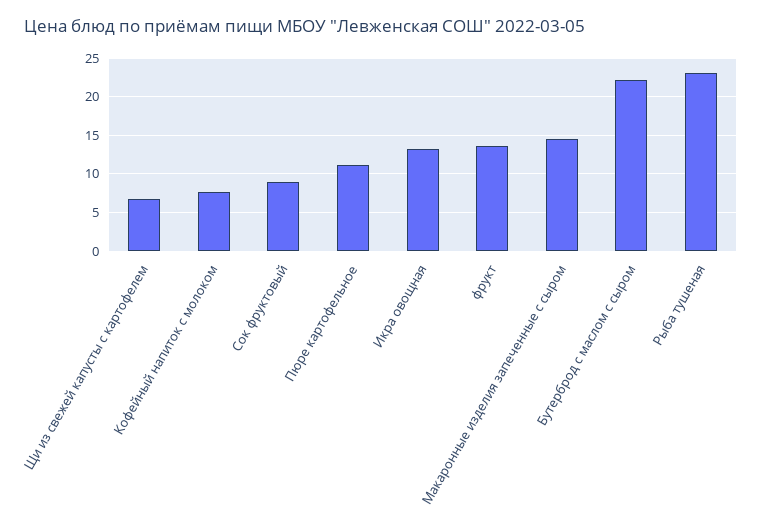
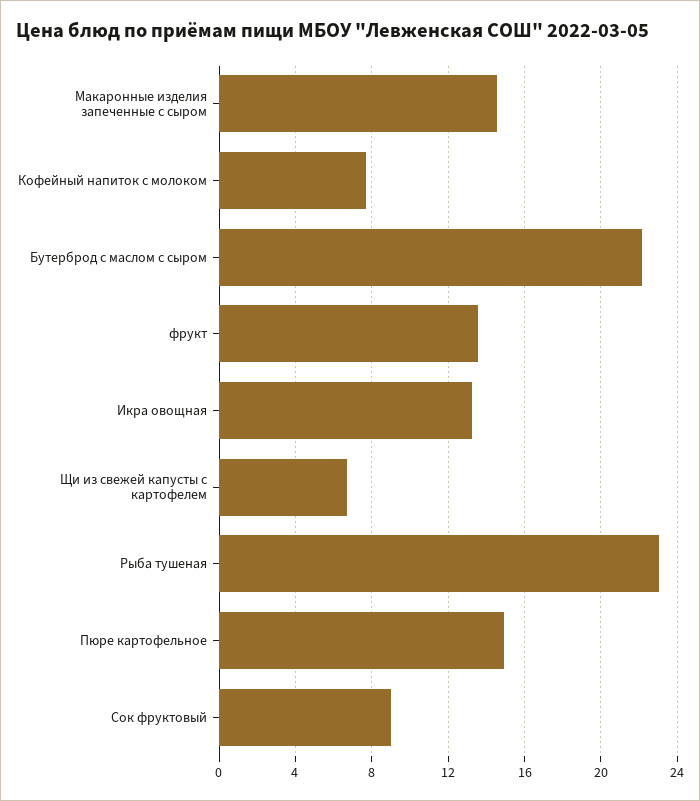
  {
    "Щи из свежей капусты с картофелем": 6.5,
    "Кофейный напиток с молоком": 7.5,
    "Сок фруктовый": 9,
-   "Пюре картофельное": 11,
+   "Пюре картофельное": 15,
    "Икра овощная": 13.5,
    "фрукт": 13.5,
    "Макаронные изделия запеченные с сыром": 14.5,
    "Бутерброд с маслом с сыром": 22,
    "Рыба тушеная": 23
  }

